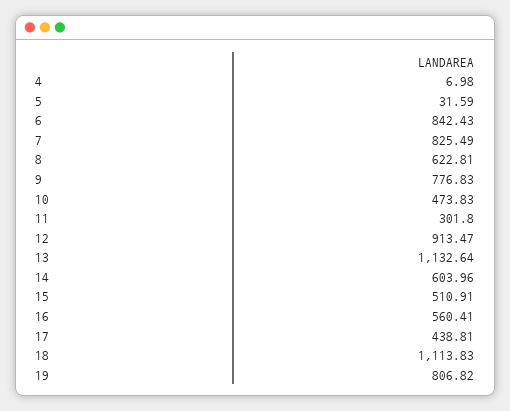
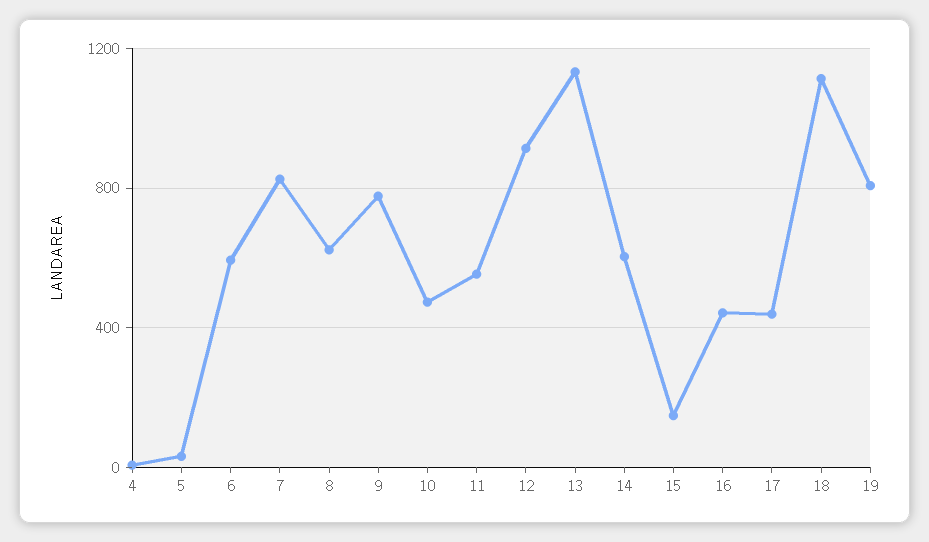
  {
    "4": 6.98,
    "5": 31.59,
-   "6": 842.43,
+   "6": 600,
    "7": 825.49,
    "8": 622.81,
    "9": 776.83,
    "10": 473.83,
-   "11": 301.8,
+   "11": 550,
    "12": 913.47,
    "13": 1132.64,
    "14": 603.96,
-   "15": 510.91,
+   "15": 150,
-   "16": 560.41,
+   "16": 450,
    "17": 438.81,
    "18": 1113.83,
    "19": 806.82
  }

